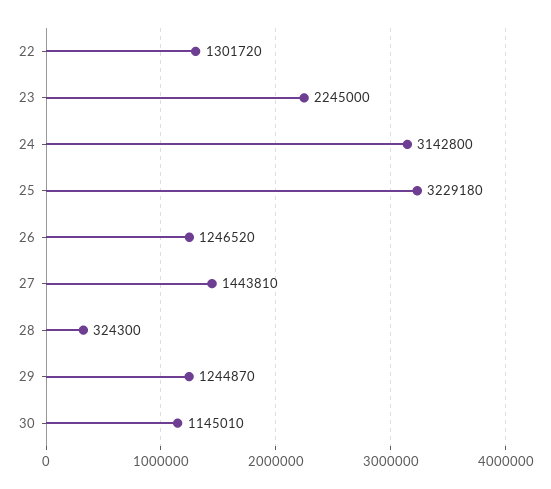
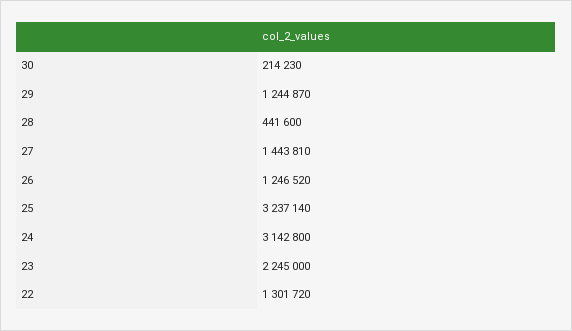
  {
    "22": 1301720,
    "23": 2245000,
    "24": 3142800,
-   "25": 3229180,
+   "25": 3237140,
    "26": 1246520,
    "27": 1443810,
-   "28": 324300,
+   "28": 441600,
    "29": 1244870,
-   "30": 1145010
+   "30": 214230
  }

